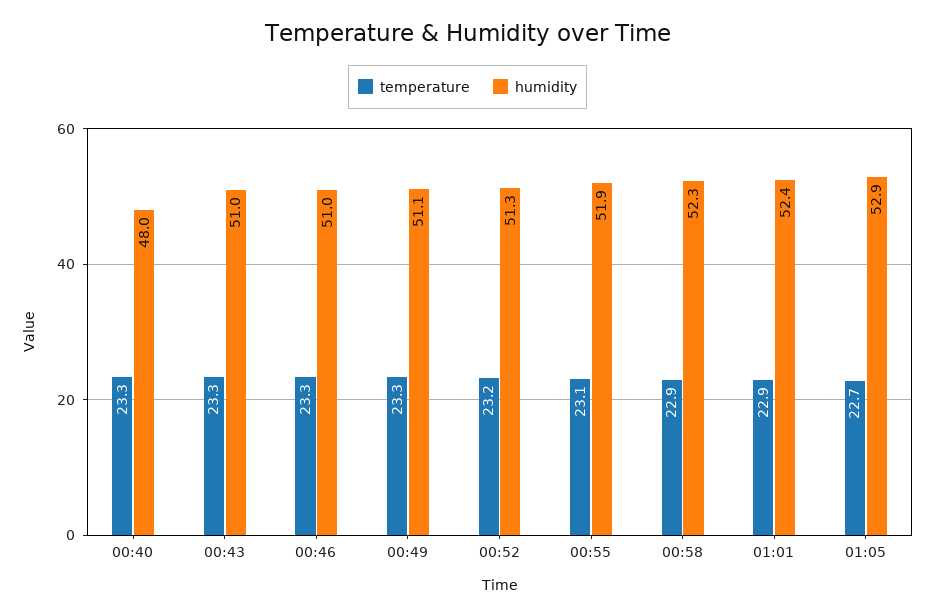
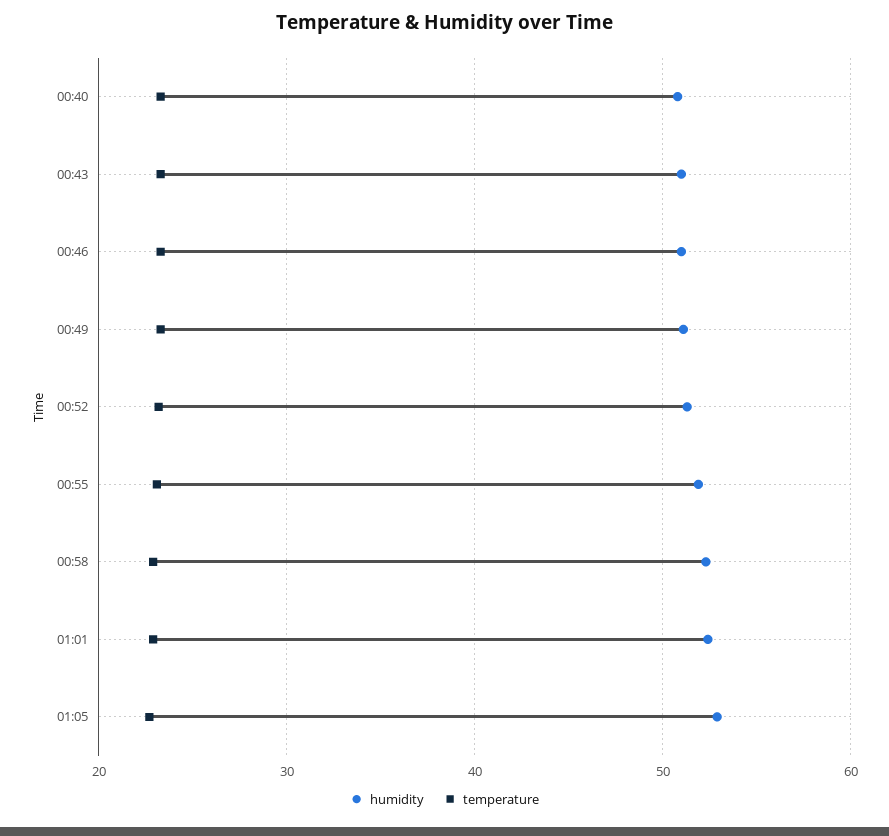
  {
    "temperature": {
      "00:40": 23.3,
      "00:43": 23.3,
      "00:46": 23.3,
      "00:49": 23.3,
      "00:52": 23.2,
      "00:55": 23.1,
      "00:58": 22.9,
      "01:01": 22.9,
      "01:05": 22.7
    },
    "humidity": {
-     "00:40": 48,
+     "00:40": 51,
      "00:43": 51,
      "00:46": 51,
      "00:49": 51.1,
      "00:52": 51.3,
      "00:55": 51.9,
      "00:58": 52.3,
      "01:01": 52.4,
      "01:05": 52.9
    }
  }

